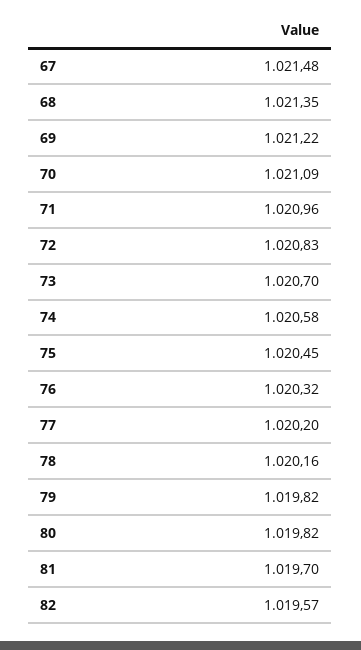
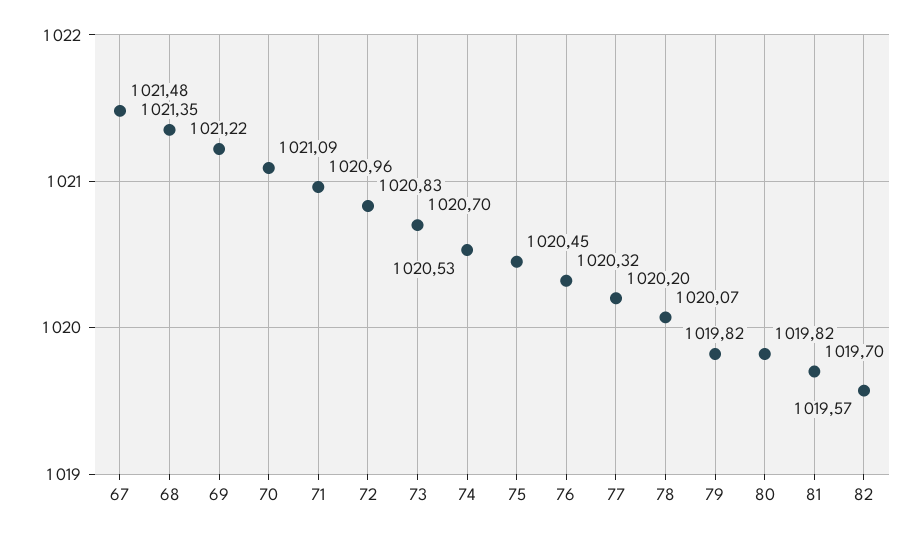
  {
    "67": 1021.48,
    "68": 1021.35,
    "69": 1021.22,
    "70": 1021.09,
    "71": 1020.96,
    "72": 1020.83,
    "73": 1020.7,
-   "74": 1020.58,
+   "74": 1020.53,
    "75": 1020.45,
    "76": 1020.32,
    "77": 1020.2,
-   "78": 1020.16,
+   "78": 1020.07,
    "79": 1019.82,
    "80": 1019.82,
    "81": 1019.7,
    "82": 1019.57
  }

